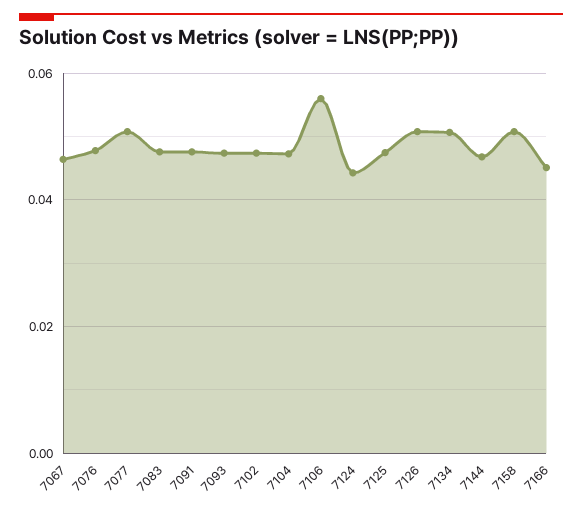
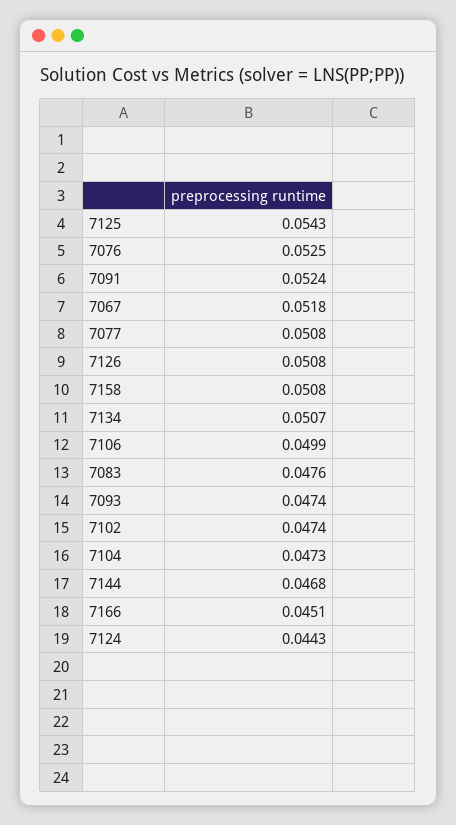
  {
-   "7067": 0.046,
+   "7067": 0.0518,
-   "7076": 0.048,
+   "7076": 0.0525,
    "7077": 0.0508,
    "7083": 0.0476,
-   "7091": 0.048,
+   "7091": 0.0524,
    "7093": 0.0474,
    "7102": 0.0474,
    "7104": 0.0473,
-   "7106": 0.056,
+   "7106": 0.0499,
    "7124": 0.0443,
-   "7125": 0.048,
+   "7125": 0.0543,
    "7126": 0.0508,
    "7134": 0.0507,
    "7144": 0.0468,
    "7158": 0.0508,
    "7166": 0.0451
  }

